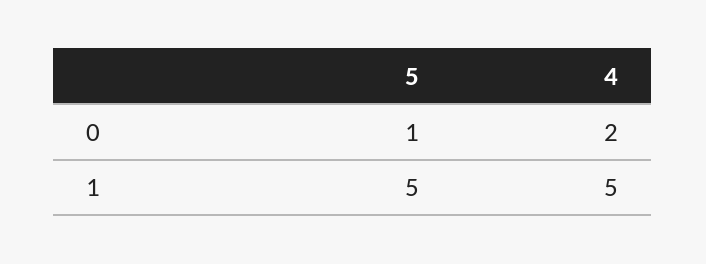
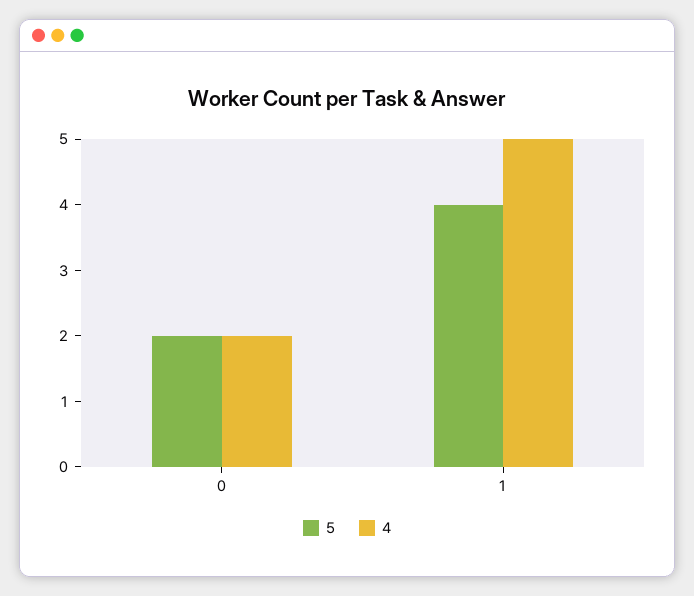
  {
    "5": {
-     "0": 1,
+     "0": 2,
-     "1": 5
+     "1": 4
    },
    "4": {
      "0": 2,
      "1": 5
    }
  }

